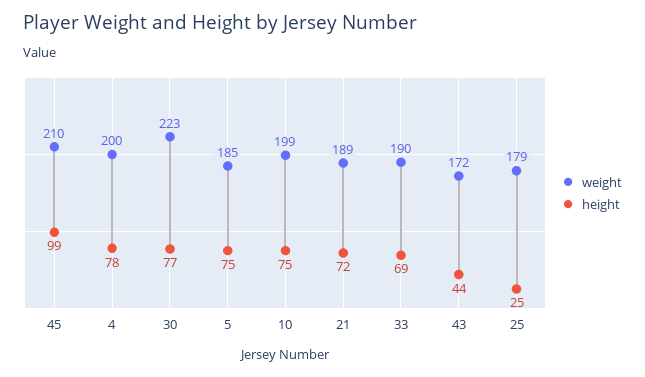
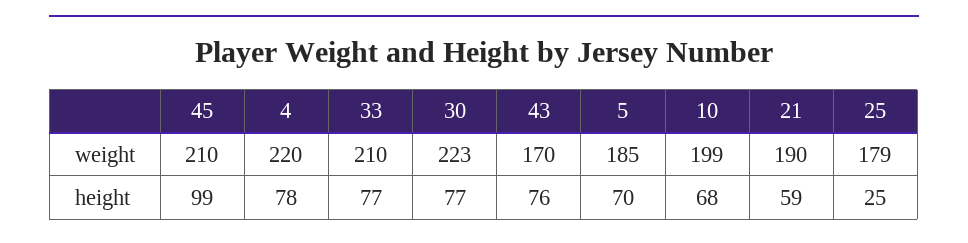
  {
    "weight": {
      "45": 210,
-     "4": 200,
+     "4": 220,
      "30": 223,
      "5": 185,
      "10": 199,
-     "21": 189,
+     "21": 190,
-     "33": 190,
+     "33": 210,
-     "43": 172,
+     "43": 170,
      "25": 179
    },
    "height": {
      "45": 99,
      "4": 78,
      "30": 77,
-     "5": 75,
+     "5": 70,
-     "10": 75,
+     "10": 68,
-     "21": 72,
+     "21": 59,
-     "33": 69,
+     "33": 77,
-     "43": 44,
+     "43": 76,
      "25": 25
    }
  }

